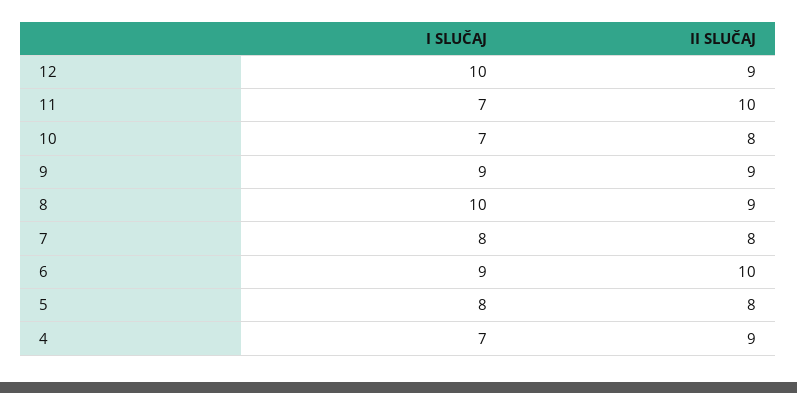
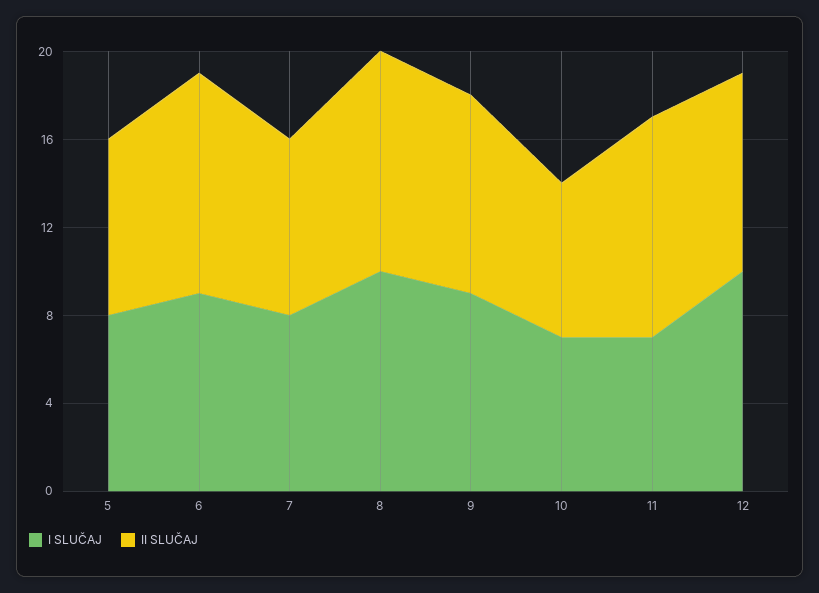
  {
    "I SLUČAJ": {
      "12": 10,
      "11": 7,
      "10": 7,
      "9": 9,
      "8": 10,
      "7": 8,
      "6": 9,
-     "5": 8,
+     "5": 8
-     "4": 7
    },
    "II SLUČAJ": {
      "12": 9,
      "11": 10,
-     "10": 8,
+     "10": 7,
      "9": 9,
-     "8": 9,
+     "8": 10,
      "7": 8,
      "6": 10,
-     "5": 8,
+     "5": 8
-     "4": 9
    }
  }

